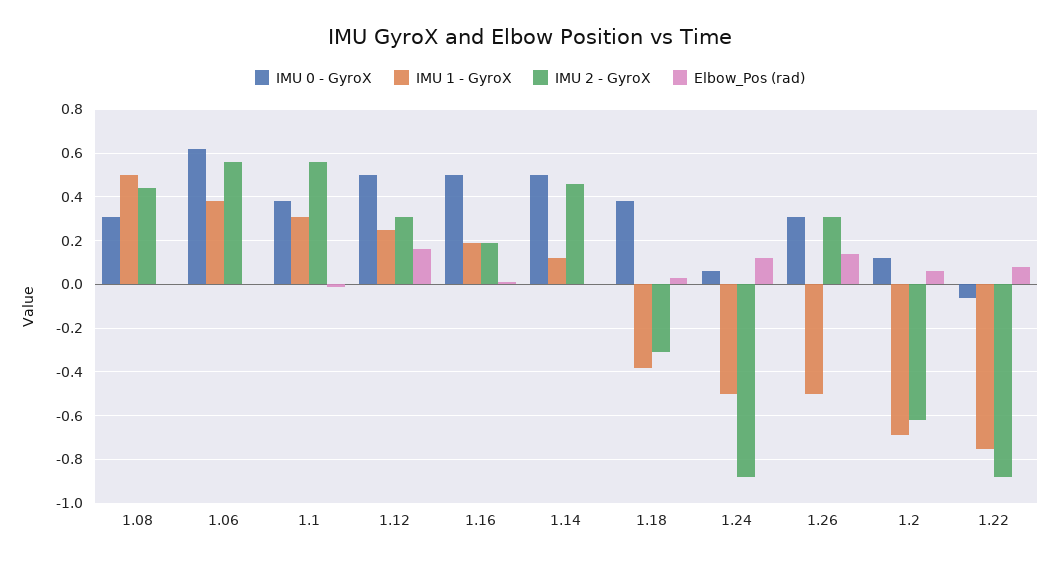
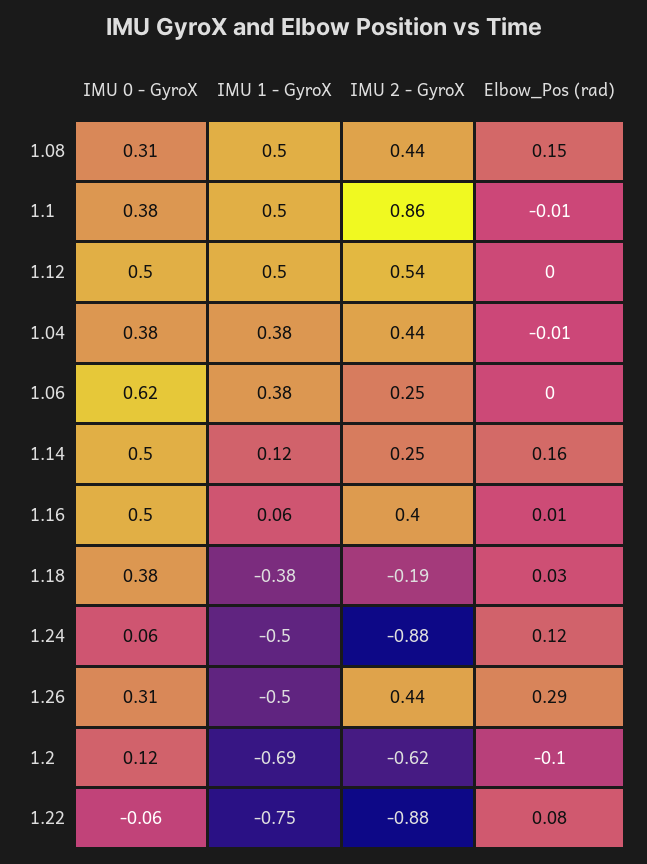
  {
    "IMU 0 - GyroX": {
      "1.08": 0.31,
      "1.06": 0.62,
      "1.1": 0.38,
      "1.12": 0.5,
      "1.16": 0.5,
      "1.14": 0.5,
      "1.18": 0.38,
      "1.24": 0.06,
      "1.26": 0.31,
      "1.2": 0.12,
-     "1.22": -0.06
+     "1.22": -0.06,
+     "1.04": 0.38
    },
    "IMU 1 - GyroX": {
      "1.08": 0.5,
      "1.06": 0.38,
-     "1.1": 0.3,
+     "1.1": 0.5,
-     "1.12": 0.25,
+     "1.12": 0.5,
-     "1.16": 0.2,
+     "1.16": 0.06,
      "1.14": 0.12,
      "1.18": -0.38,
      "1.24": -0.5,
      "1.26": -0.5,
      "1.2": -0.69,
-     "1.22": -0.75
+     "1.22": -0.75,
+     "1.04": 0.38
    },
    "IMU 2 - GyroX": {
      "1.08": 0.44,
-     "1.06": 0.55,
+     "1.06": 0.25,
-     "1.1": 0.55,
+     "1.1": 0.86,
-     "1.12": 0.3,
+     "1.12": 0.54,
-     "1.16": 0.2,
+     "1.16": 0.4,
-     "1.14": 0.45,
+     "1.14": 0.25,
-     "1.18": -0.3,
+     "1.18": -0.19,
      "1.24": -0.88,
-     "1.26": 0.3,
+     "1.26": 0.44,
      "1.2": -0.62,
-     "1.22": -0.88
+     "1.22": -0.88,
+     "1.04": 0.44
    },
    "Elbow_Pos (rad)": {
-     "1.08": 0,
+     "1.08": 0.15,
      "1.06": 0,
      "1.1": -0.01,
-     "1.12": 0.15,
+     "1.12": 0,
      "1.16": 0.01,
-     "1.14": 0,
+     "1.14": 0.16,
      "1.18": 0.03,
      "1.24": 0.12,
-     "1.26": 0.15,
+     "1.26": 0.29,
-     "1.2": 0.05,
+     "1.2": -0.1,
-     "1.22": 0.08
+     "1.22": 0.08,
+     "1.04": -0.01
    }
  }

